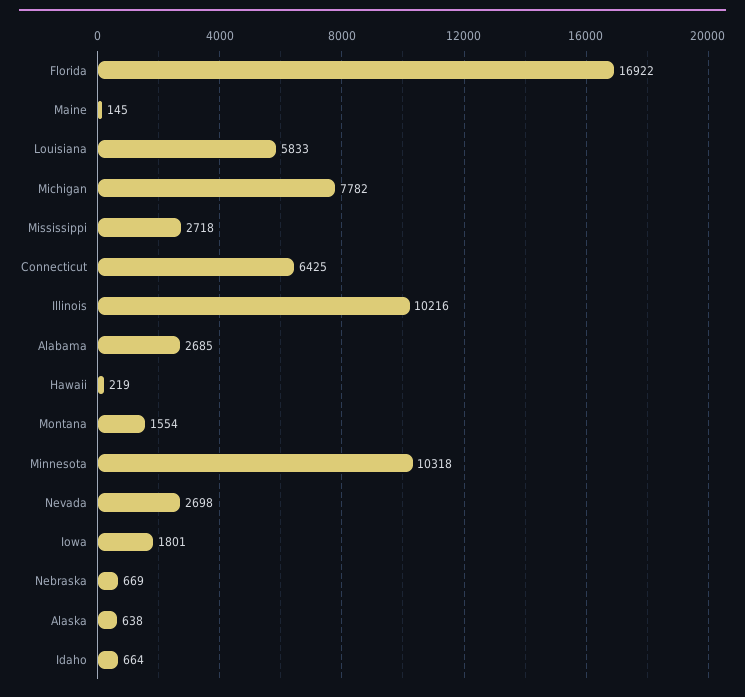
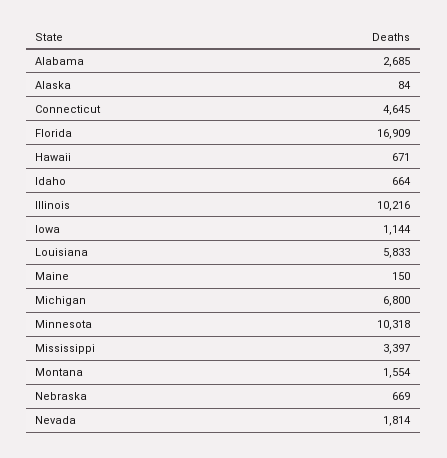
  {
-   "Florida": 16922,
+   "Florida": 16909,
-   "Maine": 145,
+   "Maine": 150,
    "Louisiana": 5833,
-   "Michigan": 7782,
+   "Michigan": 6800,
-   "Mississippi": 2718,
+   "Mississippi": 3397,
-   "Connecticut": 6425,
+   "Connecticut": 4645,
    "Illinois": 10216,
    "Alabama": 2685,
-   "Hawaii": 219,
+   "Hawaii": 671,
    "Montana": 1554,
    "Minnesota": 10318,
-   "Nevada": 2698,
+   "Nevada": 1814,
-   "Iowa": 1801,
+   "Iowa": 1144,
    "Nebraska": 669,
-   "Alaska": 638,
+   "Alaska": 84,
    "Idaho": 664
  }

